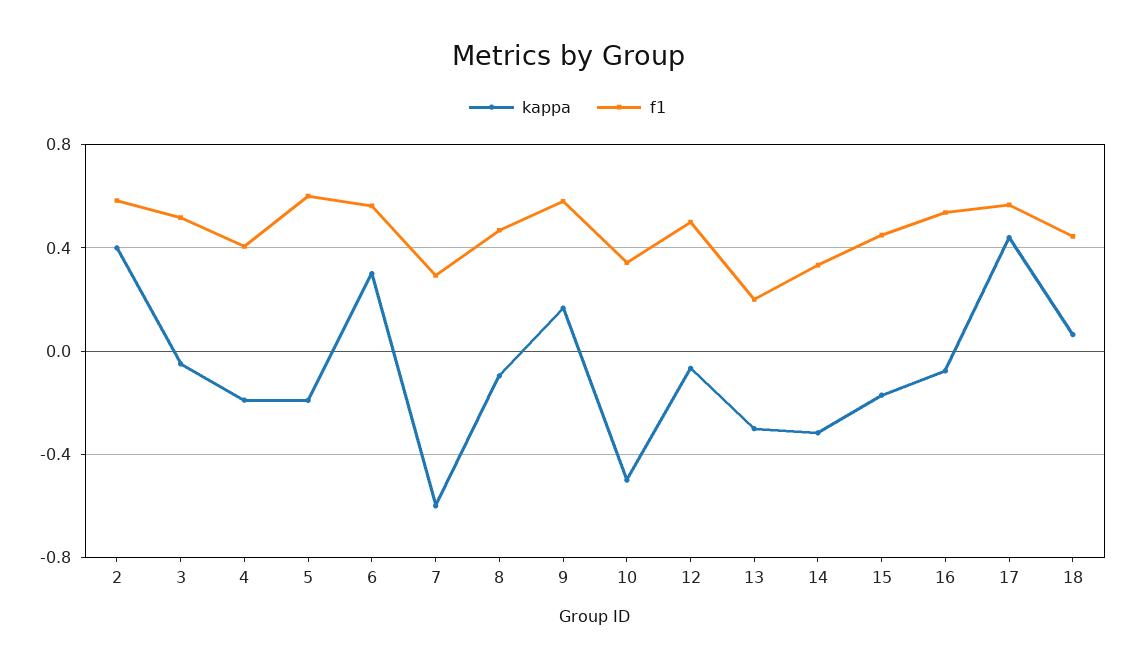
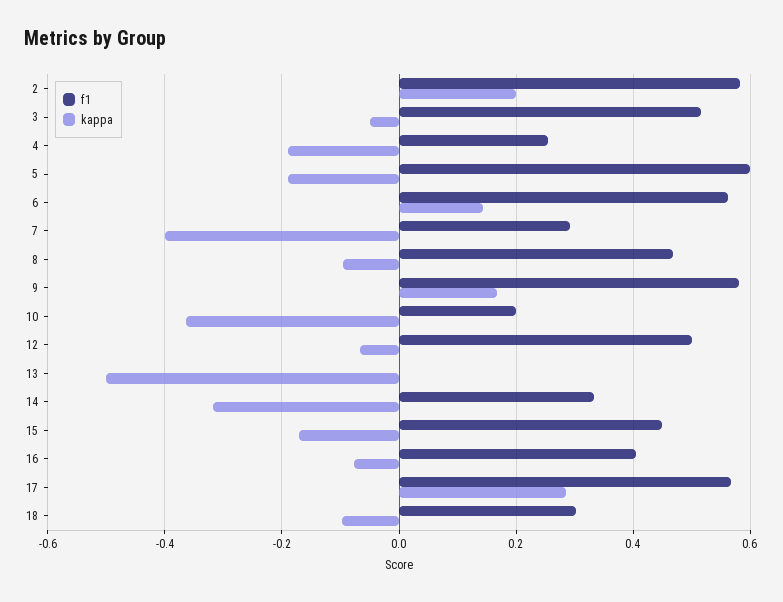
  {
    "kappa": {
-     "2": 0.4,
+     "2": 0.2,
      "3": -0.04,
      "4": -0.18,
      "5": -0.2,
-     "6": 0.3,
+     "6": 0.14,
-     "7": -0.6,
+     "7": -0.4,
      "8": -0.1,
      "9": 0.16,
-     "10": -0.5,
+     "10": -0.36,
      "12": -0.06,
-     "13": -0.3,
+     "13": -0.5,
      "14": -0.32,
      "15": -0.18,
      "16": -0.08,
-     "17": 0.45,
+     "17": 0.28,
-     "18": 0.05
+     "18": -0.1
    },
    "f1": {
      "2": 0.58,
      "3": 0.52,
-     "4": 0.4,
+     "4": 0.26,
      "5": 0.6,
      "6": 0.56,
      "7": 0.3,
      "8": 0.46,
      "9": 0.58,
-     "10": 0.35,
+     "10": 0.2,
      "12": 0.5,
-     "13": 0.2,
+     "13": 0,
      "14": 0.34,
      "15": 0.44,
-     "16": 0.55,
+     "16": 0.4,
      "17": 0.56,
-     "18": 0.45
+     "18": 0.3
    }
  }

